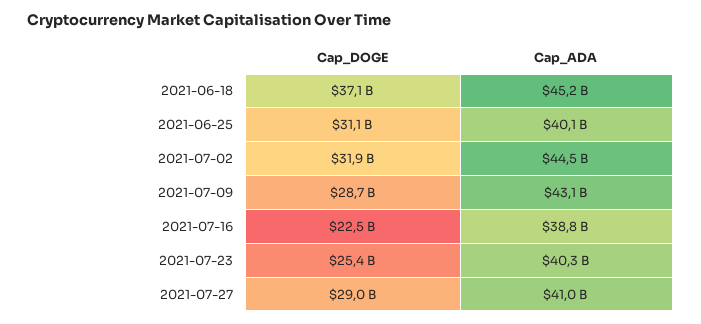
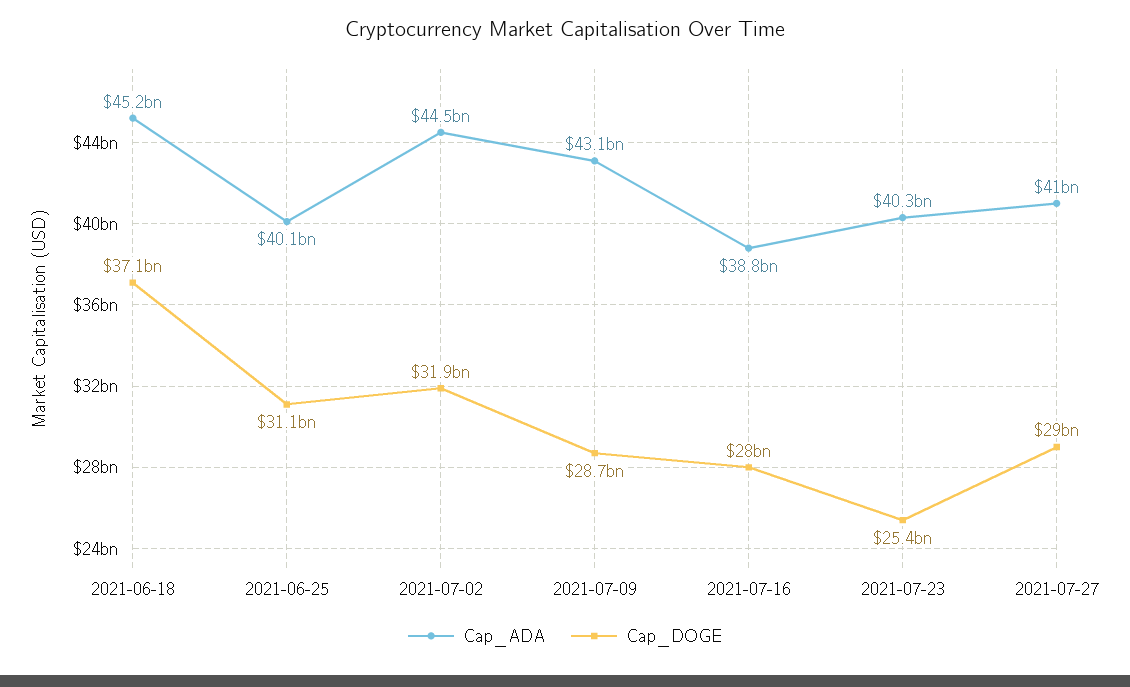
  {
    "Cap_DOGE": {
      "2021-06-18": 37100000000,
      "2021-06-25": 31100000000,
      "2021-07-02": 31900000000,
      "2021-07-09": 28700000000,
-     "2021-07-16": 22500000000,
+     "2021-07-16": 28000000000,
      "2021-07-23": 25400000000,
      "2021-07-27": 29000000000
    },
    "Cap_ADA": {
      "2021-06-18": 45200000000,
      "2021-06-25": 40100000000,
      "2021-07-02": 44500000000,
      "2021-07-09": 43100000000,
      "2021-07-16": 38800000000,
      "2021-07-23": 40300000000,
      "2021-07-27": 41000000000
    }
  }

